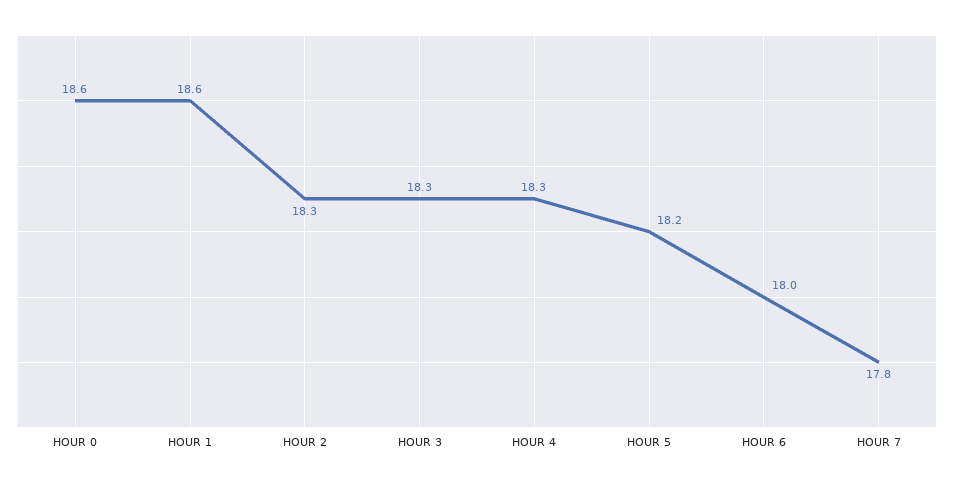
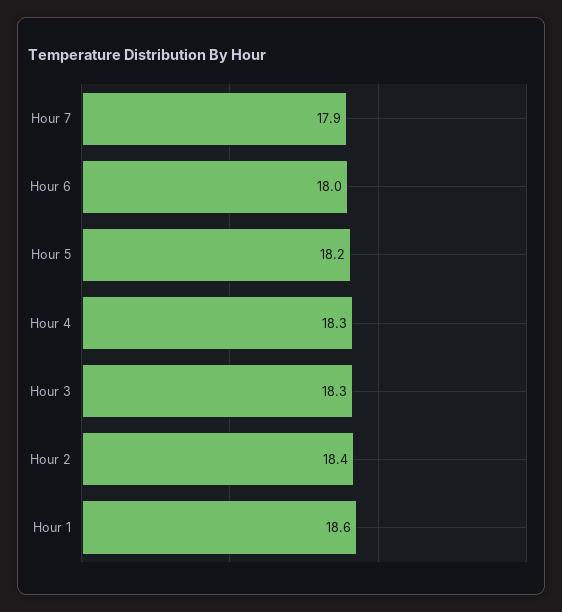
  {
-   "HOUR 0": 18.6,
    "HOUR 1": 18.6,
-   "HOUR 2": 18.3,
+   "HOUR 2": 18.4,
    "HOUR 3": 18.3,
    "HOUR 4": 18.3,
    "HOUR 5": 18.2,
    "HOUR 6": 18,
-   "HOUR 7": 17.8
+   "HOUR 7": 17.9
  }

